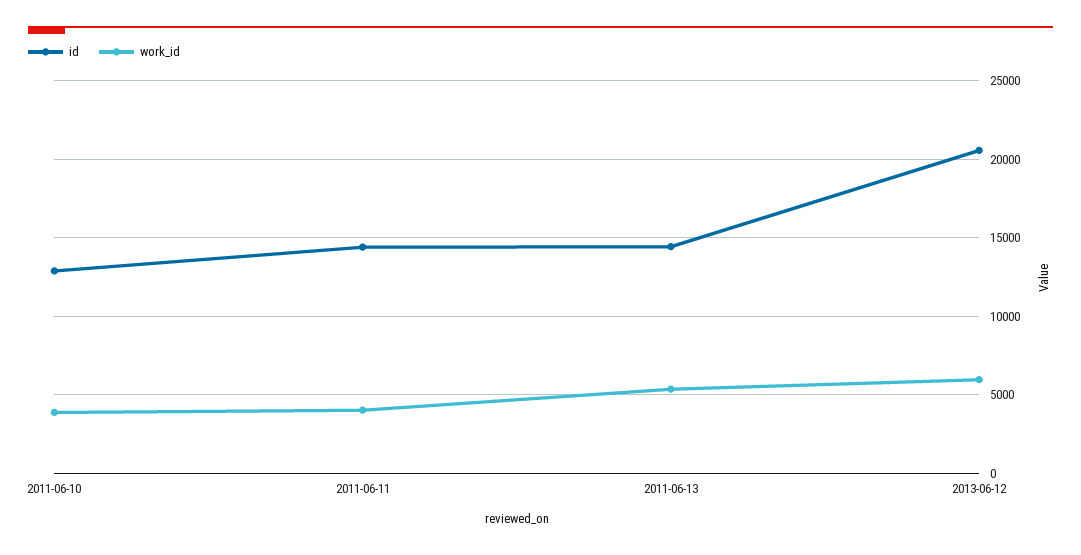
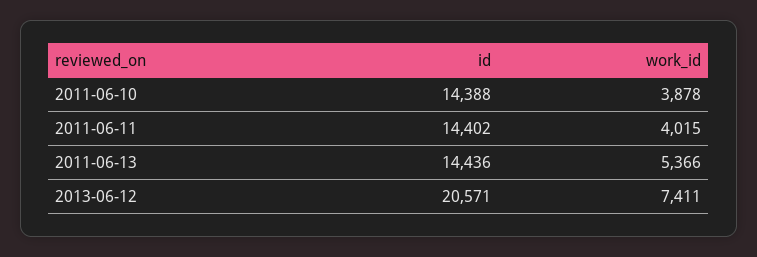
  {
    "id": {
-     "2011-06-10": 13000,
+     "2011-06-10": 14388,
      "2011-06-11": 14402,
      "2011-06-13": 14436,
      "2013-06-12": 20571
    },
    "work_id": {
      "2011-06-10": 3878,
      "2011-06-11": 4015,
      "2011-06-13": 5366,
-     "2013-06-12": 6000
+     "2013-06-12": 7411
    }
  }

